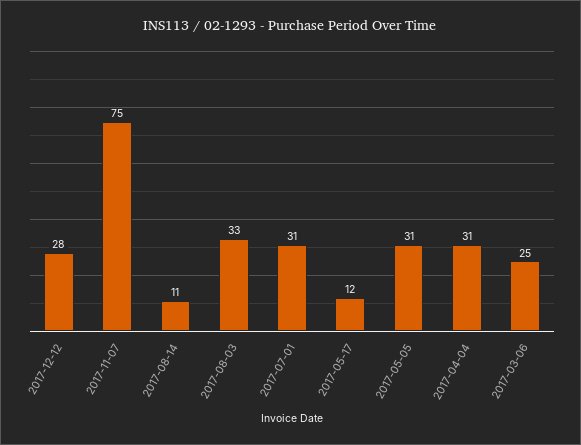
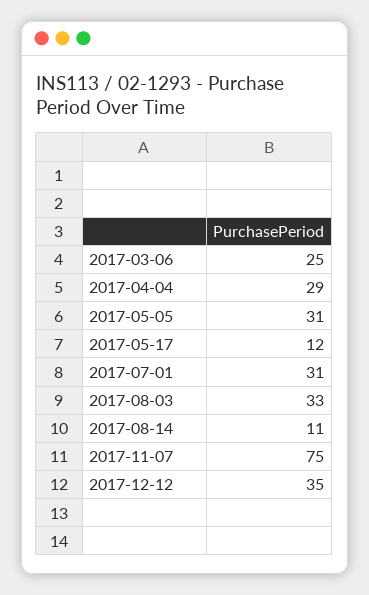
  {
-   "2017-12-12": 28,
+   "2017-12-12": 35,
    "2017-11-07": 75,
    "2017-08-14": 11,
    "2017-08-03": 33,
    "2017-07-01": 31,
    "2017-05-17": 12,
    "2017-05-05": 31,
-   "2017-04-04": 31,
+   "2017-04-04": 29,
    "2017-03-06": 25
  }

